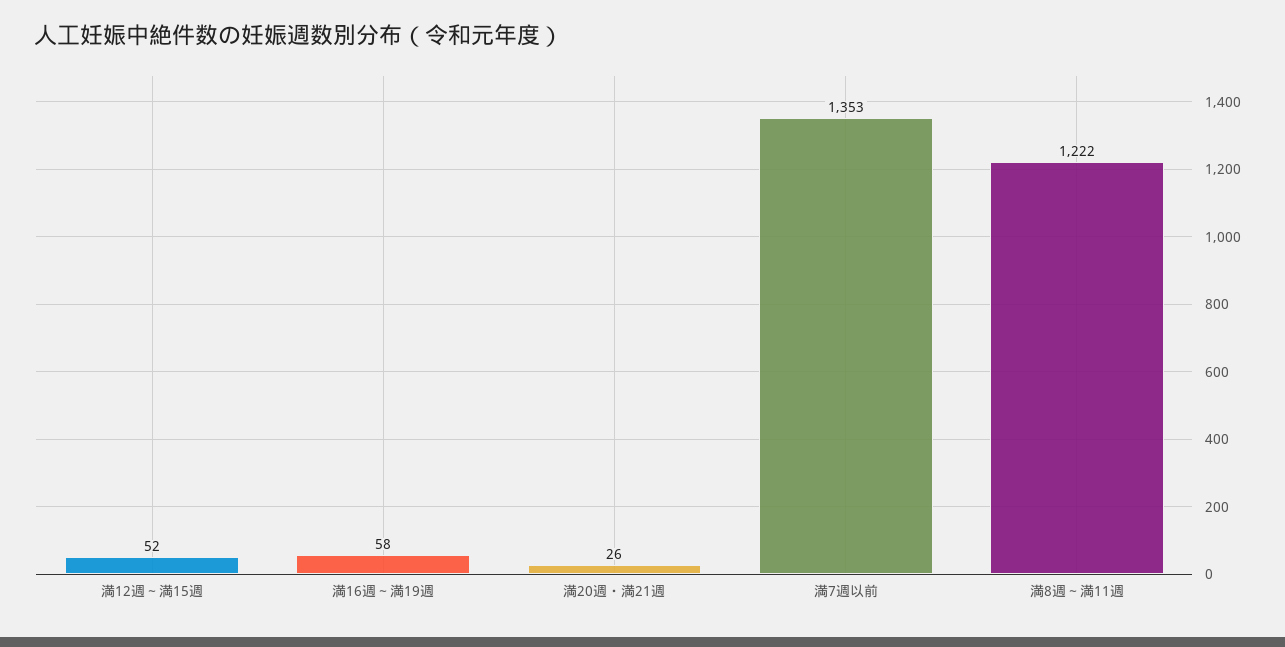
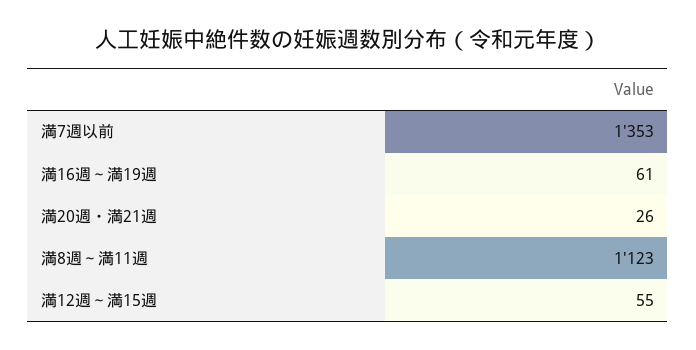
  {
-   "満12週～満15週": 52,
+   "満12週～満15週": 55,
-   "満16週～満19週": 58,
+   "満16週～満19週": 61,
    "満20週・満21週": 26,
    "満7週以前": 1353,
-   "満8週～満11週": 1222
+   "満8週～満11週": 1123
  }

